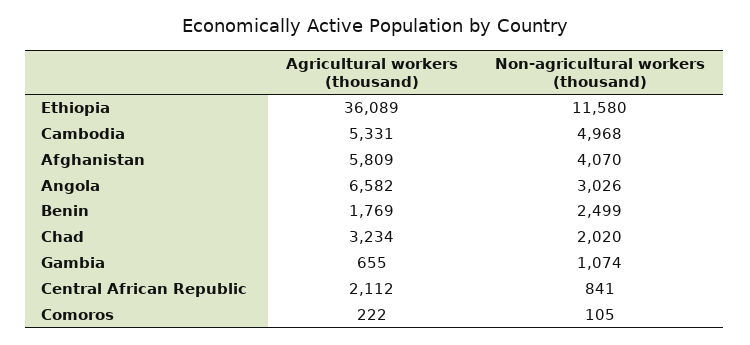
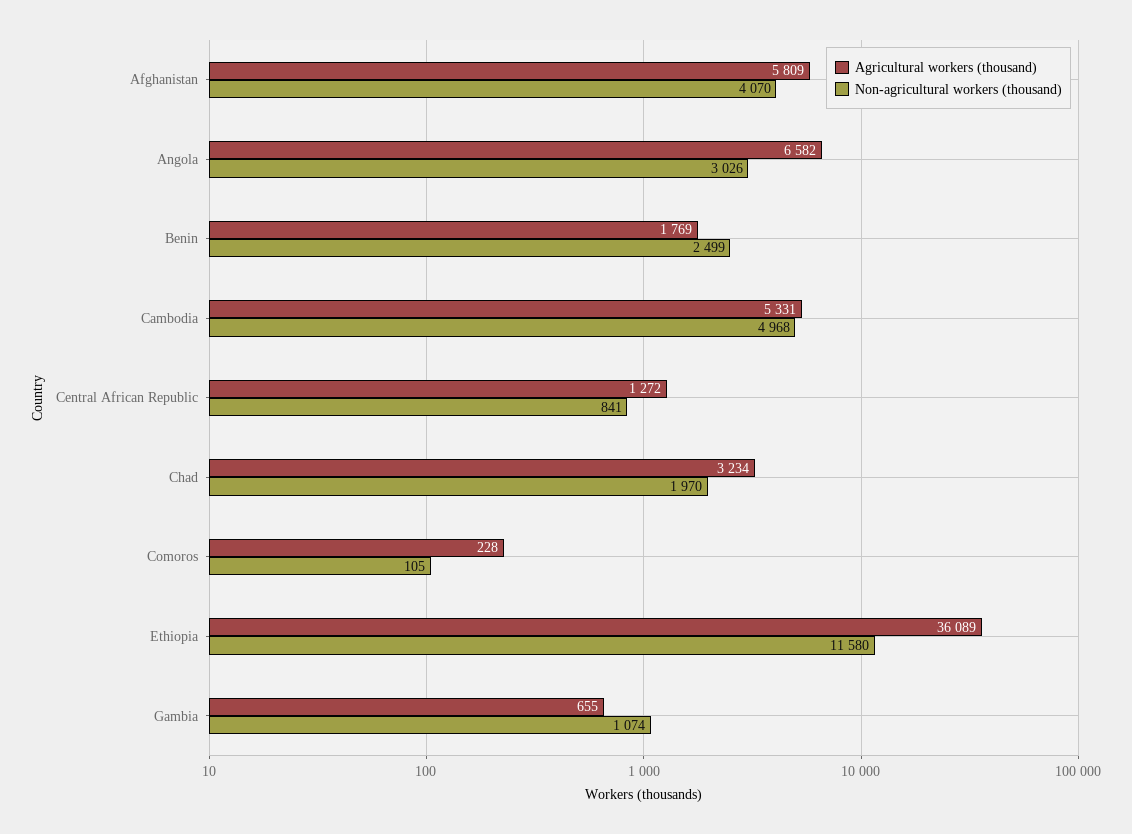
  {
    "Agricultural workers (thousand)": {
      "Ethiopia": 36089,
      "Cambodia": 5331,
      "Afghanistan": 5809,
      "Angola": 6582,
      "Benin": 1769,
      "Chad": 3234,
      "Gambia": 655,
-     "Central African Republic": 2112,
+     "Central African Republic": 1272,
-     "Comoros": 222
+     "Comoros": 228
    },
    "Non-agricultural workers (thousand)": {
      "Ethiopia": 11580,
      "Cambodia": 4968,
      "Afghanistan": 4070,
      "Angola": 3026,
      "Benin": 2499,
-     "Chad": 2020,
+     "Chad": 1970,
      "Gambia": 1074,
      "Central African Republic": 841,
      "Comoros": 105
    }
  }

